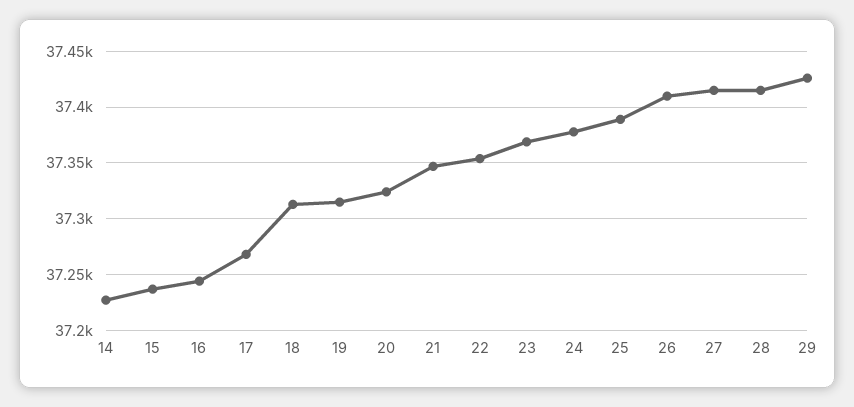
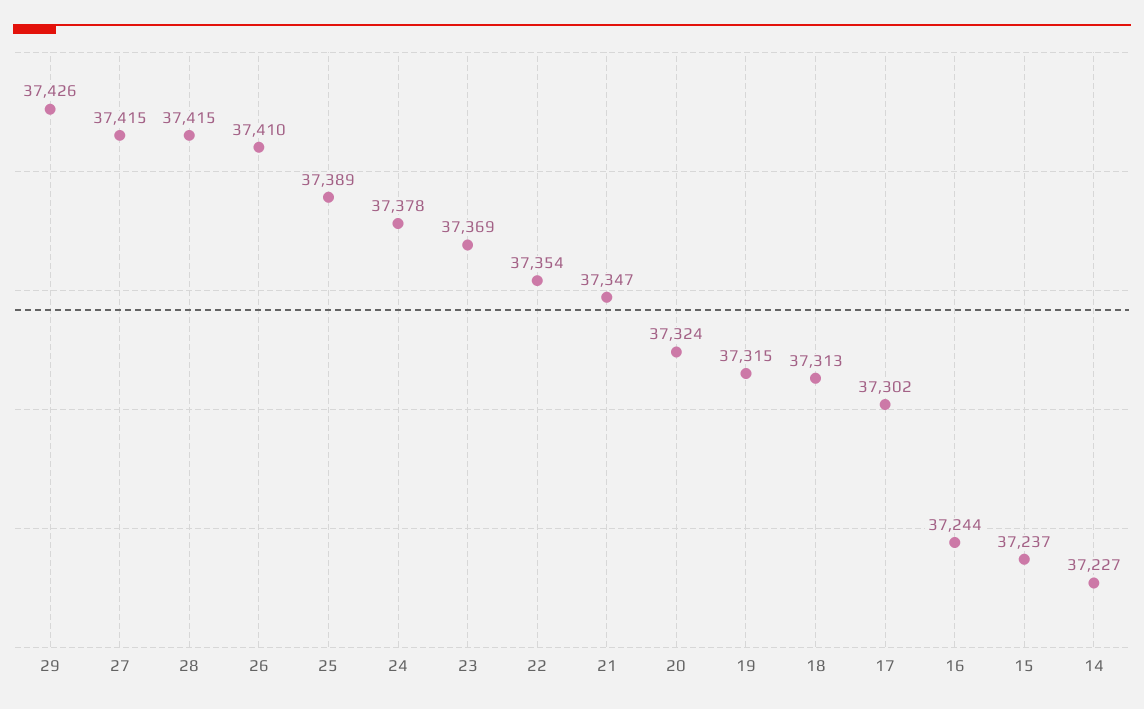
  {
    "14": 37227,
    "15": 37237,
    "16": 37244,
-   "17": 37270,
+   "17": 37302,
    "18": 37313,
    "19": 37315,
    "20": 37324,
    "21": 37347,
    "22": 37354,
    "23": 37369,
    "24": 37378,
    "25": 37389,
    "26": 37410,
    "27": 37415,
    "28": 37415,
    "29": 37426
  }

